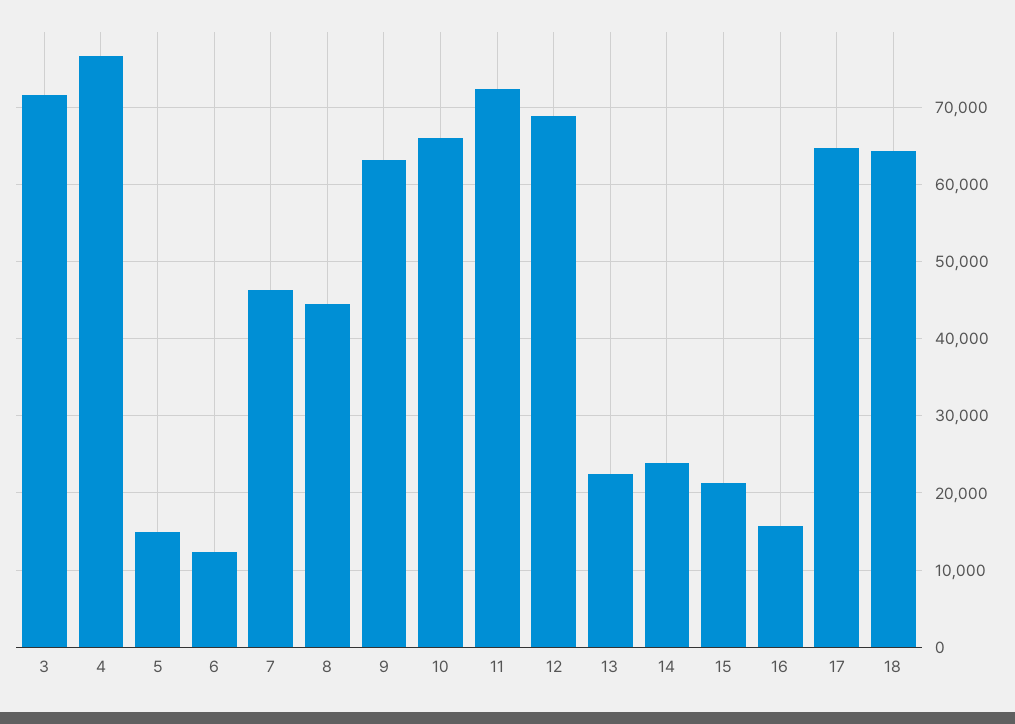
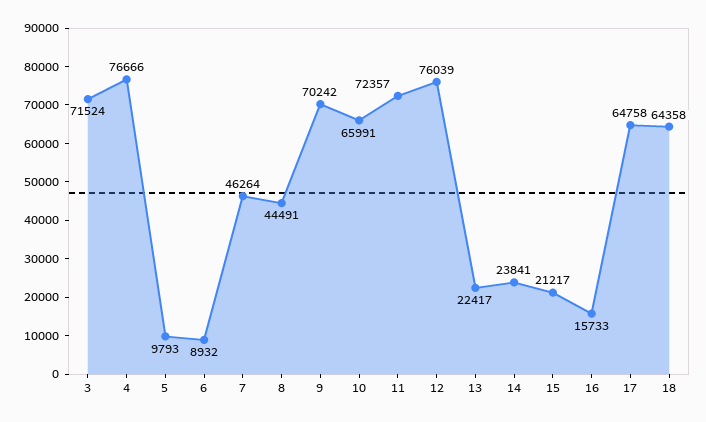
  {
    "3": 71524,
    "4": 76666,
-   "5": 15000,
+   "5": 9793,
-   "6": 12000,
+   "6": 8932,
    "7": 46264,
    "8": 44491,
-   "9": 63000,
+   "9": 70242,
    "10": 65991,
    "11": 72357,
-   "12": 69000,
+   "12": 76039,
    "13": 22417,
    "14": 23841,
    "15": 21217,
    "16": 15733,
    "17": 64758,
    "18": 64358
  }

